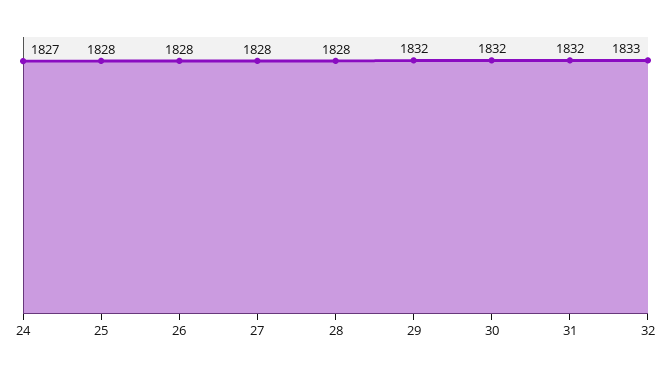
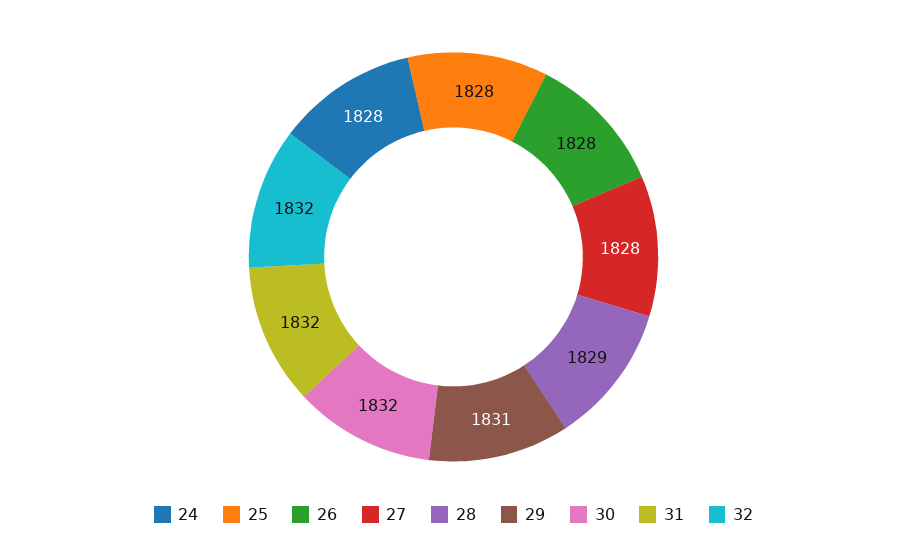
  {
-   "24": 1827,
+   "24": 1828,
    "25": 1828,
    "26": 1828,
    "27": 1828,
-   "28": 1828,
+   "28": 1829,
-   "29": 1832,
+   "29": 1831,
    "30": 1832,
    "31": 1832,
-   "32": 1833
+   "32": 1832
  }

